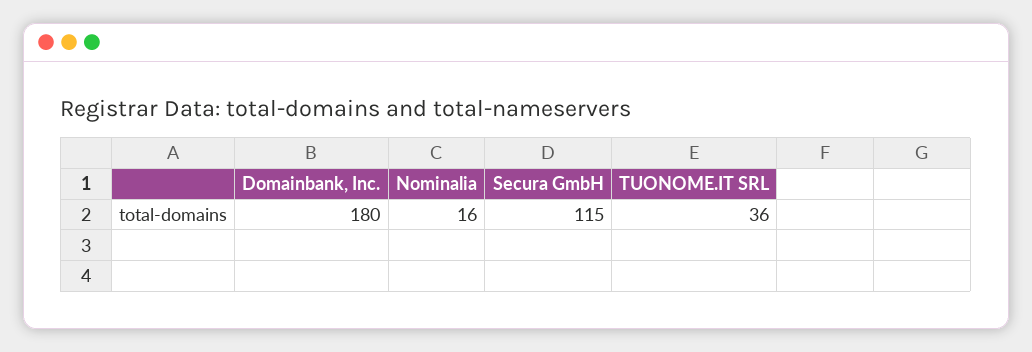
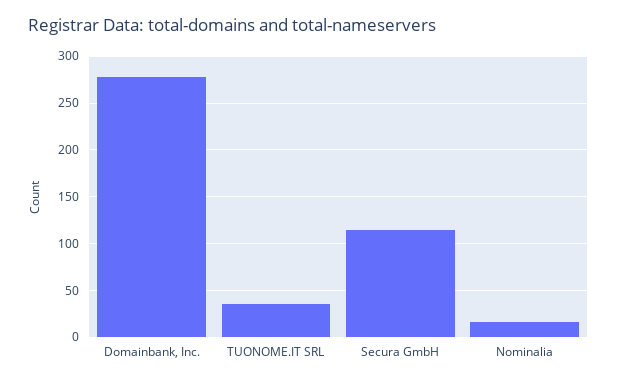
  {
-   "Domainbank, Inc.": 180,
+   "Domainbank, Inc.": 280,
    "Nominalia": 16,
    "Secura GmbH": 115,
    "TUONOME.IT SRL": 36
  }

